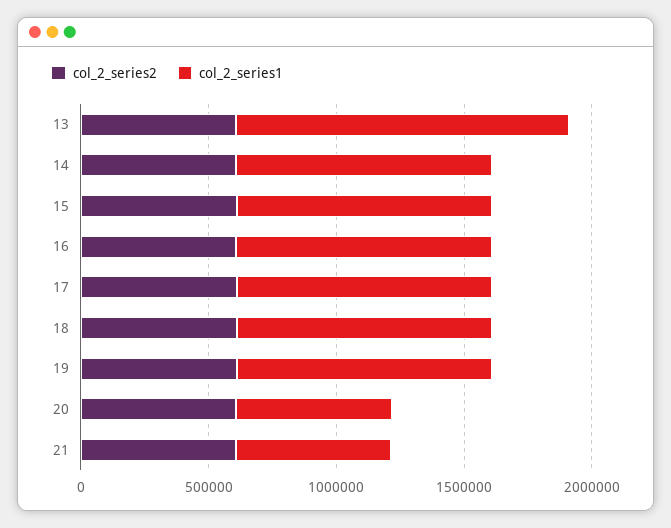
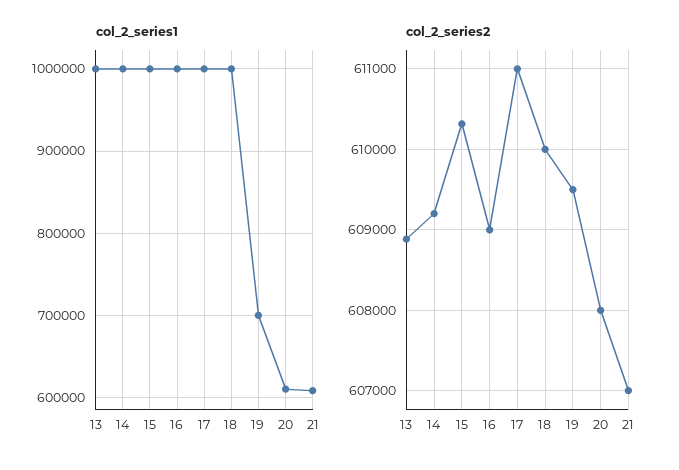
  {
    "col_2_series2": {
      "13": 608900,
      "14": 609200,
      "15": 610300,
      "16": 609000,
      "17": 611000,
      "18": 610000,
      "19": 609500,
      "20": 608000,
      "21": 607000
    },
    "col_2_series1": {
-     "13": 1300000,
+     "13": 1000000,
      "14": 1000000,
      "15": 1000000,
      "16": 1000000,
      "17": 1000000,
      "18": 1000000,
-     "19": 1000000,
+     "19": 700000,
      "20": 610000,
      "21": 610000
    }
  }

